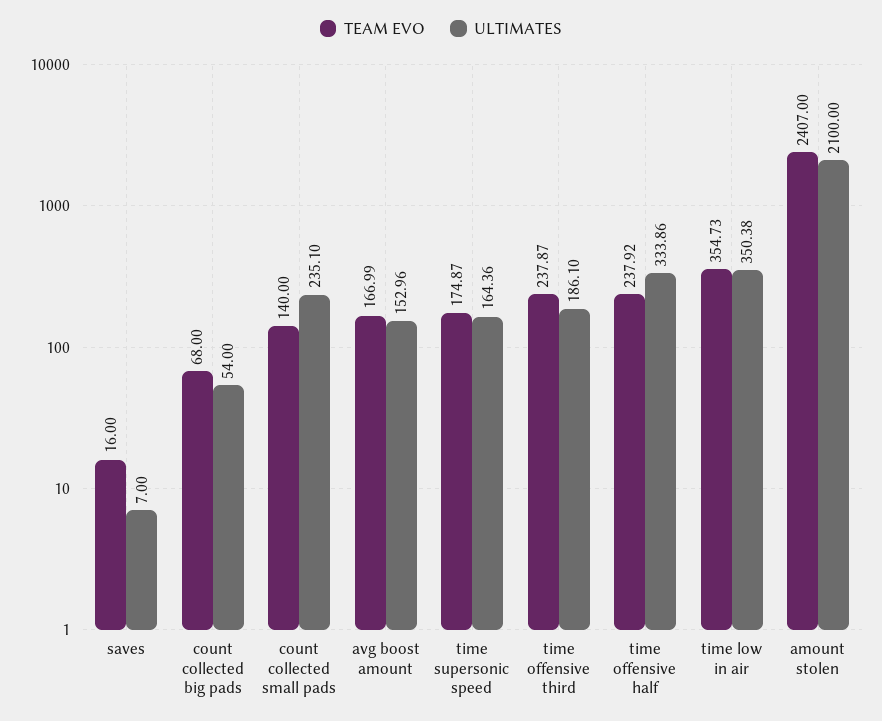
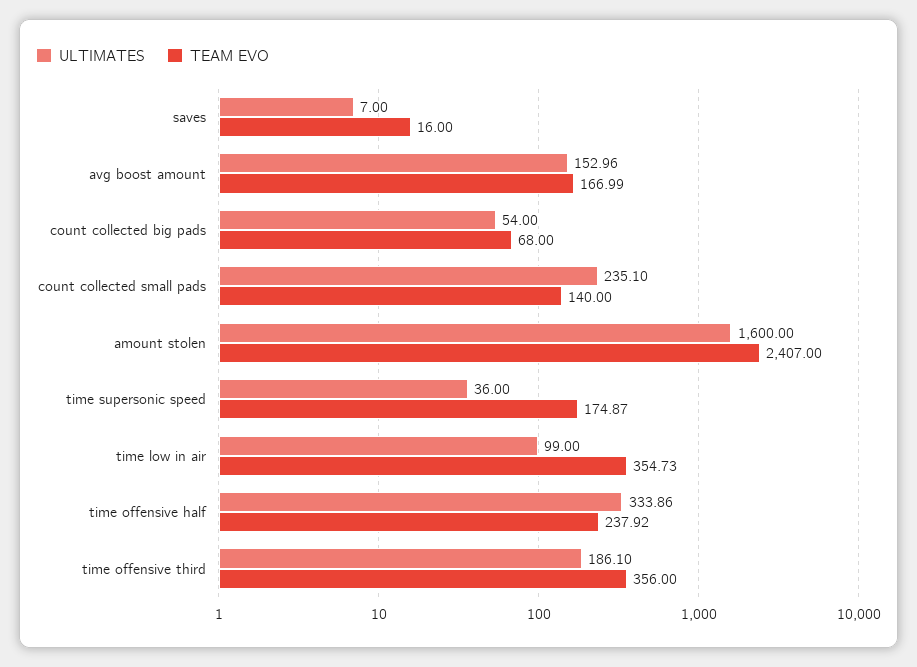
  {
    "TEAM EVO": {
      "saves": 16,
      "count collected big pads": 68,
      "count collected small pads": 140,
      "avg boost amount": 166.99,
      "time supersonic speed": 174.87,
-     "time offensive third": 237.87,
+     "time offensive third": 356,
      "time offensive half": 237.92,
      "time low in air": 354.73,
      "amount stolen": 2407
    },
    "ULTIMATES": {
      "saves": 7,
      "count collected big pads": 54,
      "count collected small pads": 235.1,
      "avg boost amount": 152.96,
-     "time supersonic speed": 164.36,
+     "time supersonic speed": 36,
      "time offensive third": 186.1,
      "time offensive half": 333.86,
-     "time low in air": 350.38,
+     "time low in air": 99,
-     "amount stolen": 2100
+     "amount stolen": 1600
    }
  }

